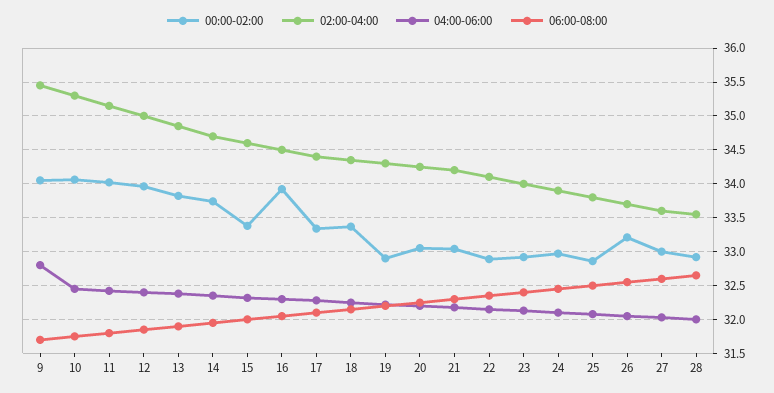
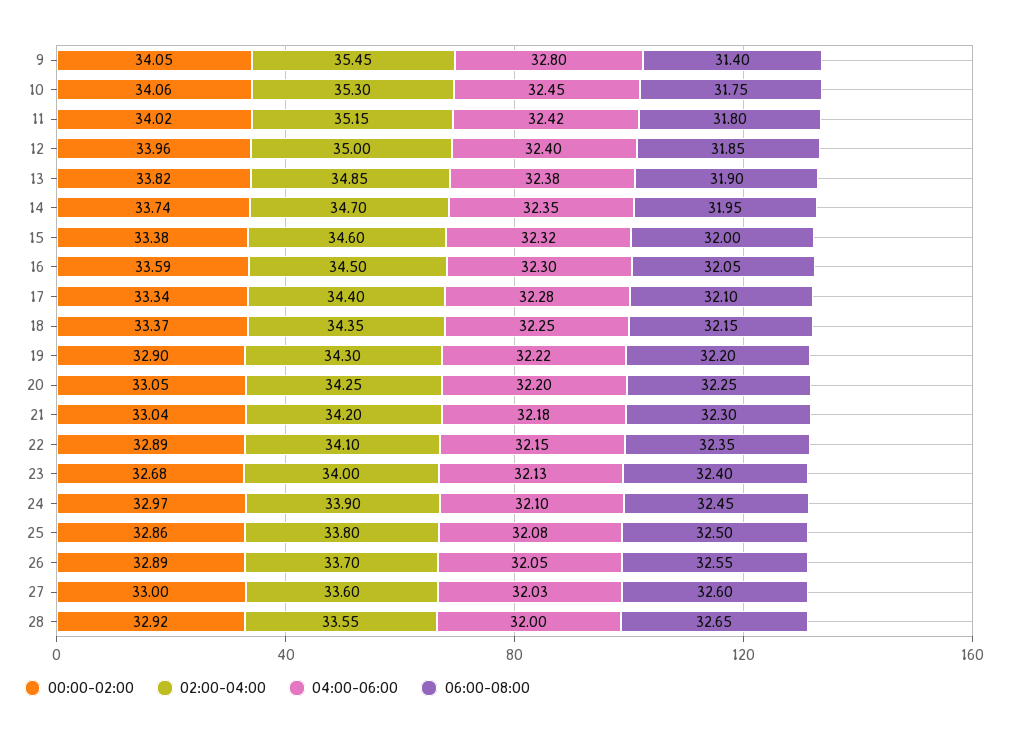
  {
    "00:00-02:00": {
      "9": 34.05,
      "10": 34.06,
      "11": 34.02,
      "12": 33.96,
      "13": 33.82,
      "14": 33.74,
      "15": 33.38,
-     "16": 33.9,
+     "16": 33.59,
      "17": 33.34,
      "18": 33.37,
      "19": 32.9,
      "20": 33.05,
      "21": 33.04,
      "22": 32.89,
-     "23": 32.9,
+     "23": 32.68,
      "24": 32.97,
      "25": 32.86,
-     "26": 33.2,
+     "26": 32.89,
      "27": 33,
      "28": 32.92
    },
    "02:00-04:00": {
      "9": 35.45,
      "10": 35.3,
      "11": 35.15,
      "12": 35,
      "13": 34.85,
      "14": 34.7,
      "15": 34.6,
      "16": 34.5,
      "17": 34.4,
      "18": 34.35,
      "19": 34.3,
      "20": 34.25,
      "21": 34.2,
      "22": 34.1,
      "23": 34,
      "24": 33.9,
      "25": 33.8,
      "26": 33.7,
      "27": 33.6,
      "28": 33.55
    },
    "04:00-06:00": {
      "9": 32.8,
      "10": 32.45,
      "11": 32.42,
      "12": 32.4,
      "13": 32.38,
      "14": 32.35,
      "15": 32.32,
      "16": 32.3,
      "17": 32.28,
      "18": 32.25,
      "19": 32.22,
      "20": 32.2,
      "21": 32.18,
      "22": 32.15,
      "23": 32.13,
      "24": 32.1,
      "25": 32.08,
      "26": 32.05,
      "27": 32.03,
      "28": 32
    },
    "06:00-08:00": {
-     "9": 31.7,
+     "9": 31.4,
      "10": 31.75,
      "11": 31.8,
      "12": 31.85,
      "13": 31.9,
      "14": 31.95,
      "15": 32,
      "16": 32.05,
      "17": 32.1,
      "18": 32.15,
      "19": 32.2,
      "20": 32.25,
      "21": 32.3,
      "22": 32.35,
      "23": 32.4,
      "24": 32.45,
      "25": 32.5,
      "26": 32.55,
      "27": 32.6,
      "28": 32.65
    }
  }

